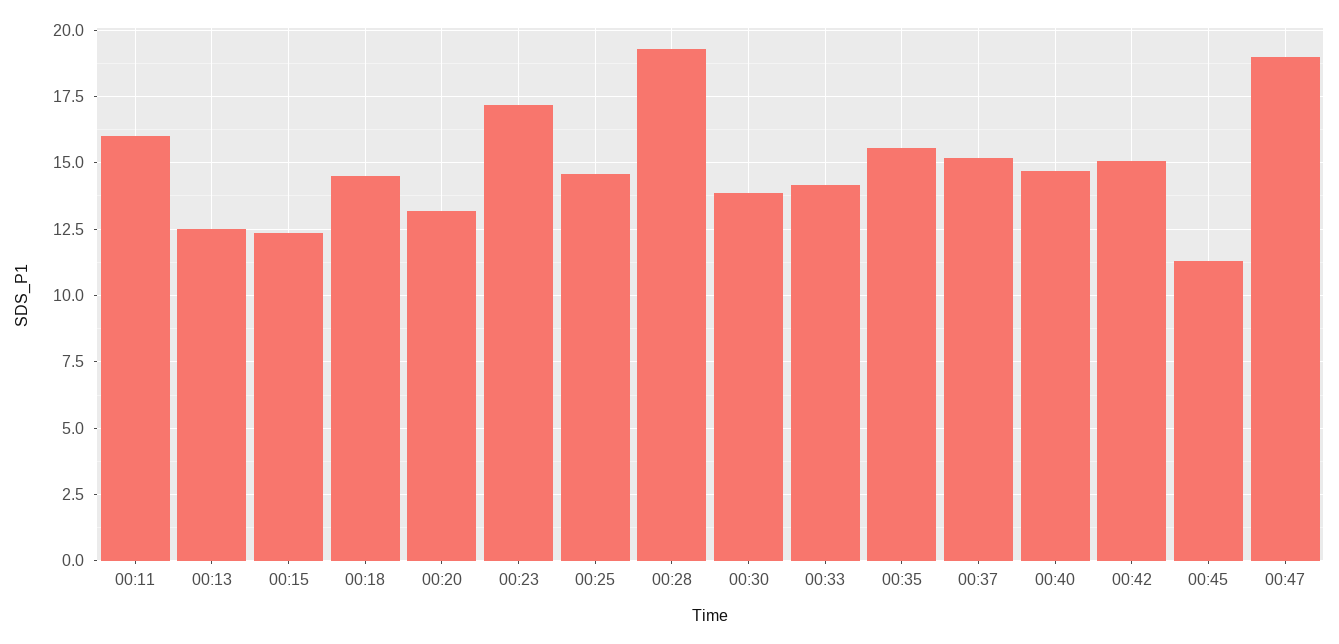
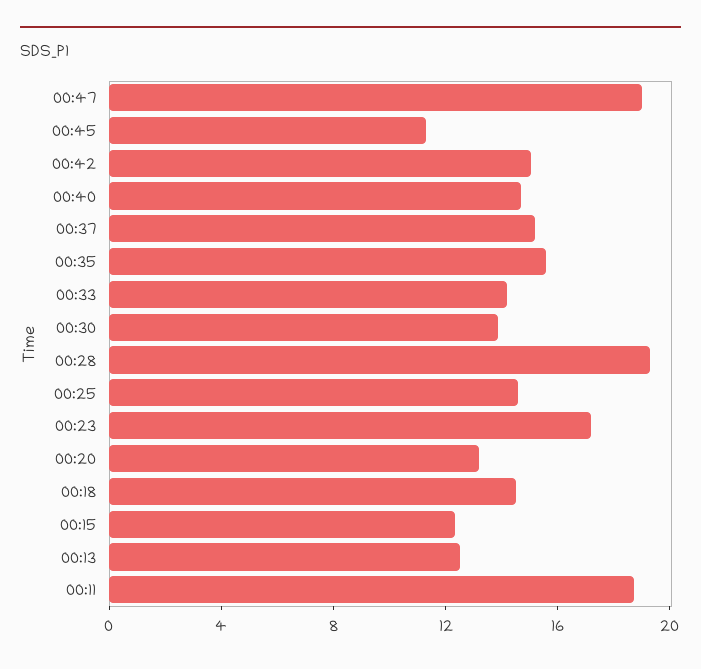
  {
-   "00:11": 16,
+   "00:11": 19,
    "00:13": 12.5,
    "00:15": 12.25,
    "00:18": 14.5,
    "00:20": 13.25,
    "00:23": 17.25,
    "00:25": 14.5,
    "00:28": 19.25,
    "00:30": 13.75,
    "00:33": 14.25,
    "00:35": 15.5,
    "00:37": 15.25,
    "00:40": 14.75,
    "00:42": 15,
    "00:45": 11.25,
    "00:47": 19
  }

